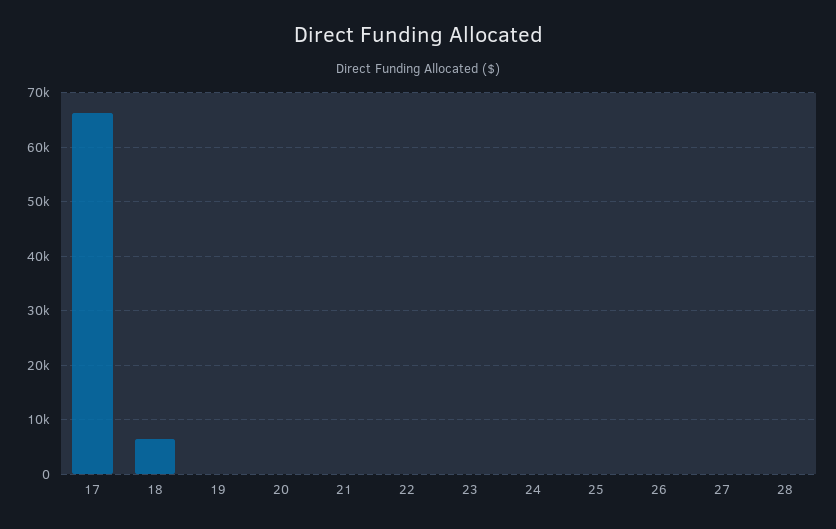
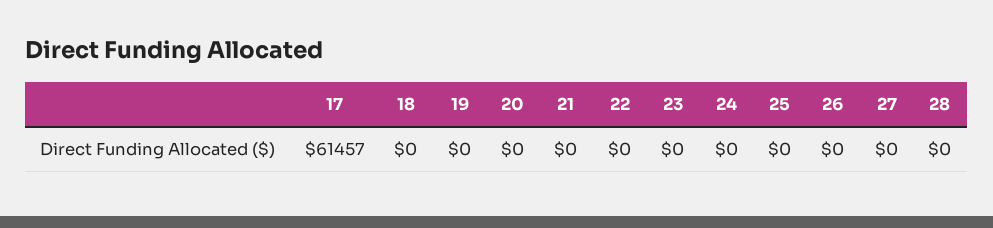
  {
-   "17": 66000,
+   "17": 61457,
-   "18": 6000,
+   "18": 0,
    "19": 0,
    "20": 0,
    "21": 0,
    "22": 0,
    "23": 0,
    "24": 0,
    "25": 0,
    "26": 0,
    "27": 0,
    "28": 0
  }

